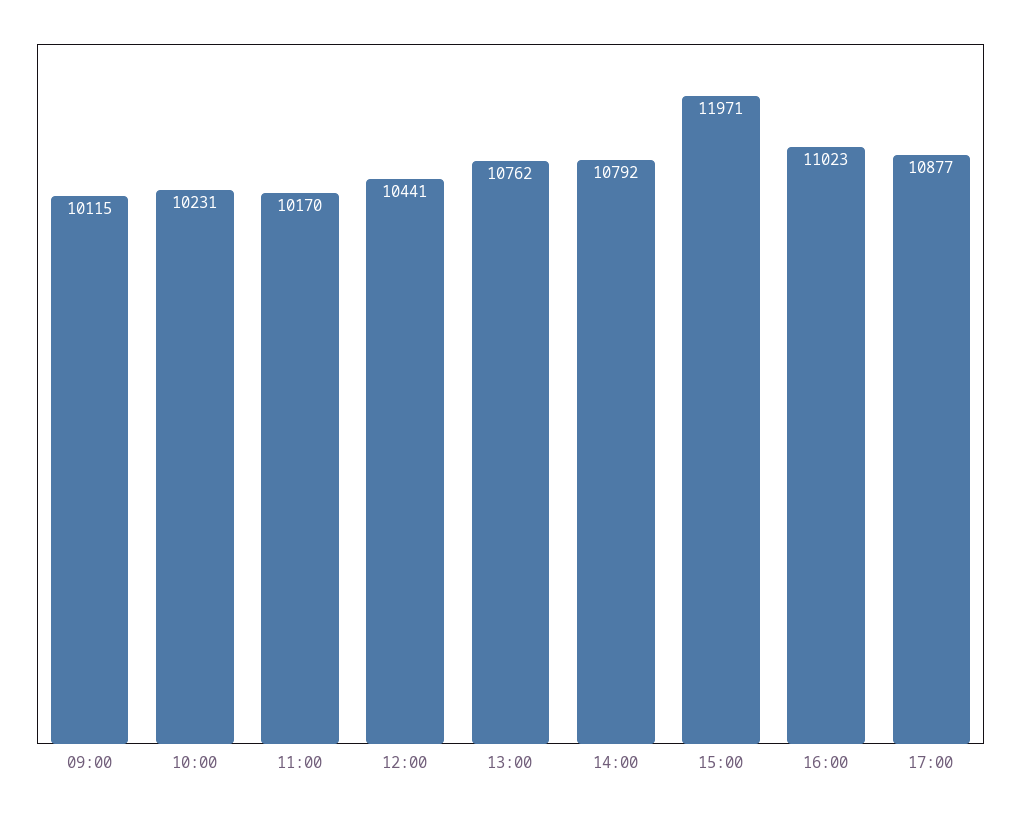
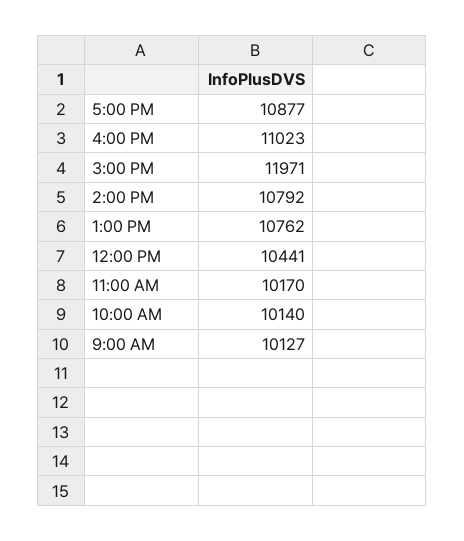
  {
-   "09:00": 10115,
+   "09:00": 10127,
-   "10:00": 10231,
+   "10:00": 10140,
    "11:00": 10170,
    "12:00": 10441,
    "13:00": 10762,
    "14:00": 10792,
    "15:00": 11971,
    "16:00": 11023,
    "17:00": 10877
  }

